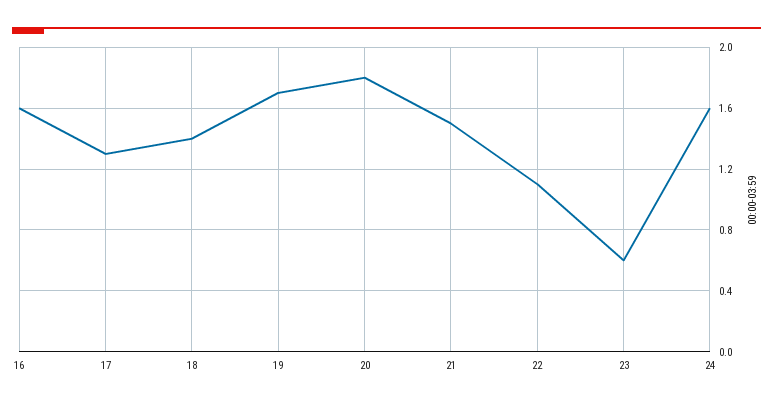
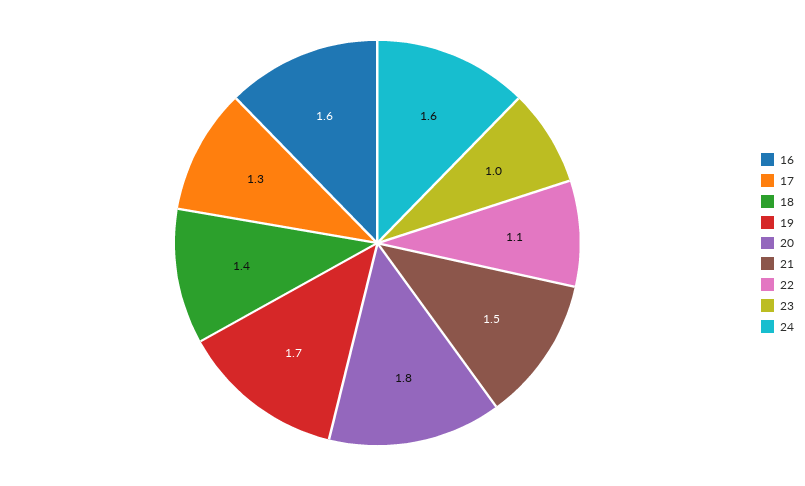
  {
    "16": 1.6,
    "17": 1.3,
    "18": 1.4,
    "19": 1.7,
    "20": 1.8,
    "21": 1.5,
    "22": 1.1,
-   "23": 0.6,
+   "23": 1,
    "24": 1.6
  }

